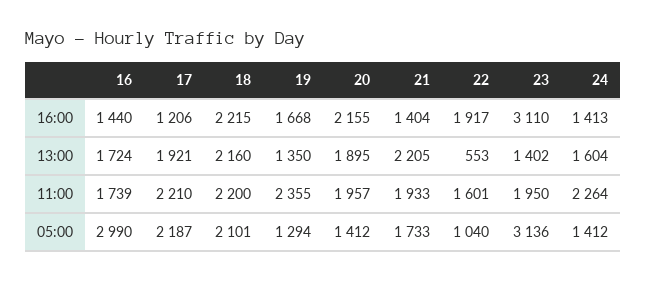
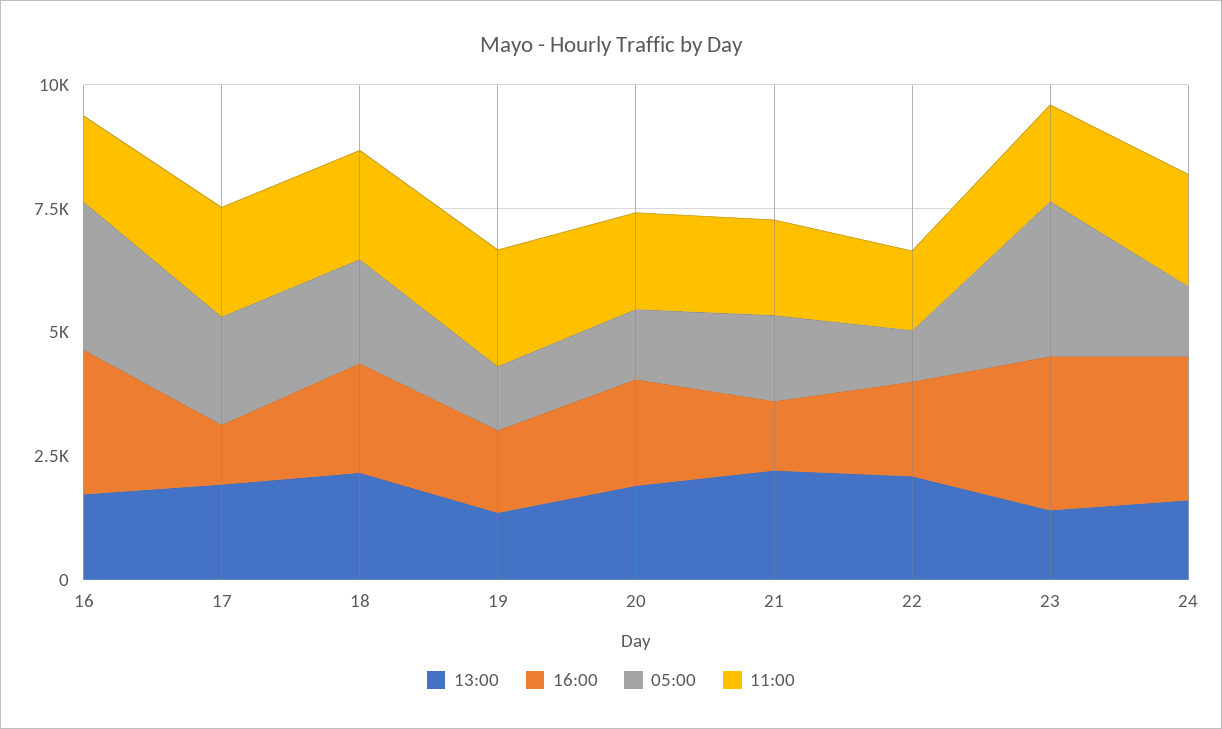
  {
    "16:00": {
-     "16": 1440,
+     "16": 3000,
      "17": 1206,
      "18": 2215,
      "19": 1668,
      "20": 2155,
      "21": 1404,
      "22": 1917,
      "23": 3110,
-     "24": 1413
+     "24": 3000
    },
    "13:00": {
      "16": 1724,
      "17": 1921,
      "18": 2160,
      "19": 1350,
      "20": 1895,
      "21": 2205,
-     "22": 553,
+     "22": 2000,
      "23": 1402,
      "24": 1604
    },
    "11:00": {
      "16": 1739,
      "17": 2210,
      "18": 2200,
      "19": 2355,
      "20": 1957,
      "21": 1933,
      "22": 1601,
      "23": 1950,
      "24": 2264
    },
    "05:00": {
      "16": 2990,
      "17": 2187,
      "18": 2101,
      "19": 1294,
      "20": 1412,
      "21": 1733,
      "22": 1040,
      "23": 3136,
      "24": 1412
    }
  }

